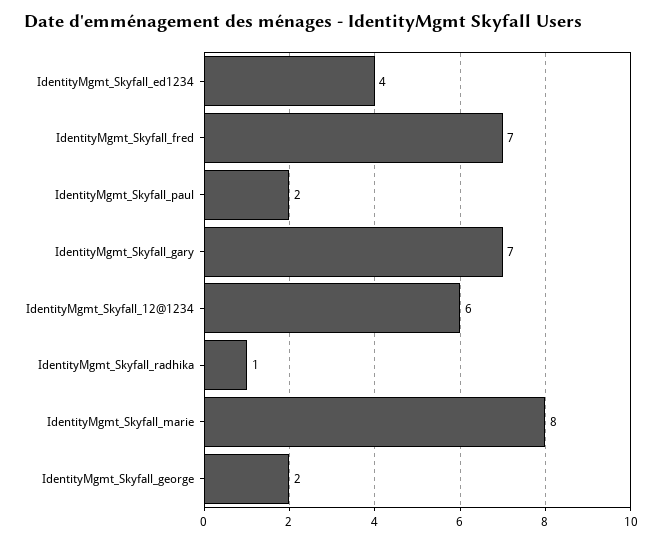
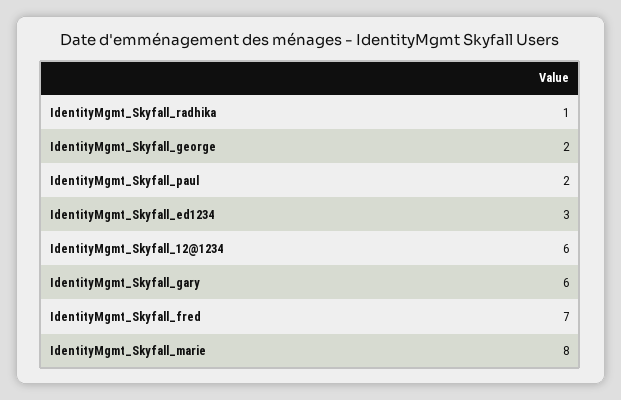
  {
-   "IdentityMgmt_Skyfall_ed1234": 4,
+   "IdentityMgmt_Skyfall_ed1234": 3,
    "IdentityMgmt_Skyfall_fred": 7,
    "IdentityMgmt_Skyfall_paul": 2,
-   "IdentityMgmt_Skyfall_gary": 7,
+   "IdentityMgmt_Skyfall_gary": 6,
    "IdentityMgmt_Skyfall_12@1234": 6,
    "IdentityMgmt_Skyfall_radhika": 1,
    "IdentityMgmt_Skyfall_marie": 8,
    "IdentityMgmt_Skyfall_george": 2
  }

